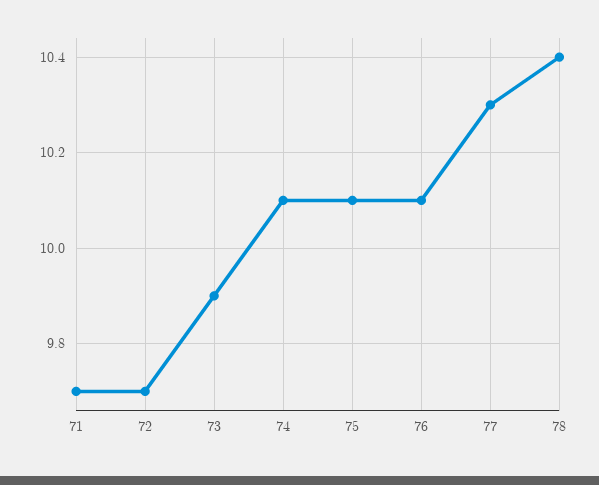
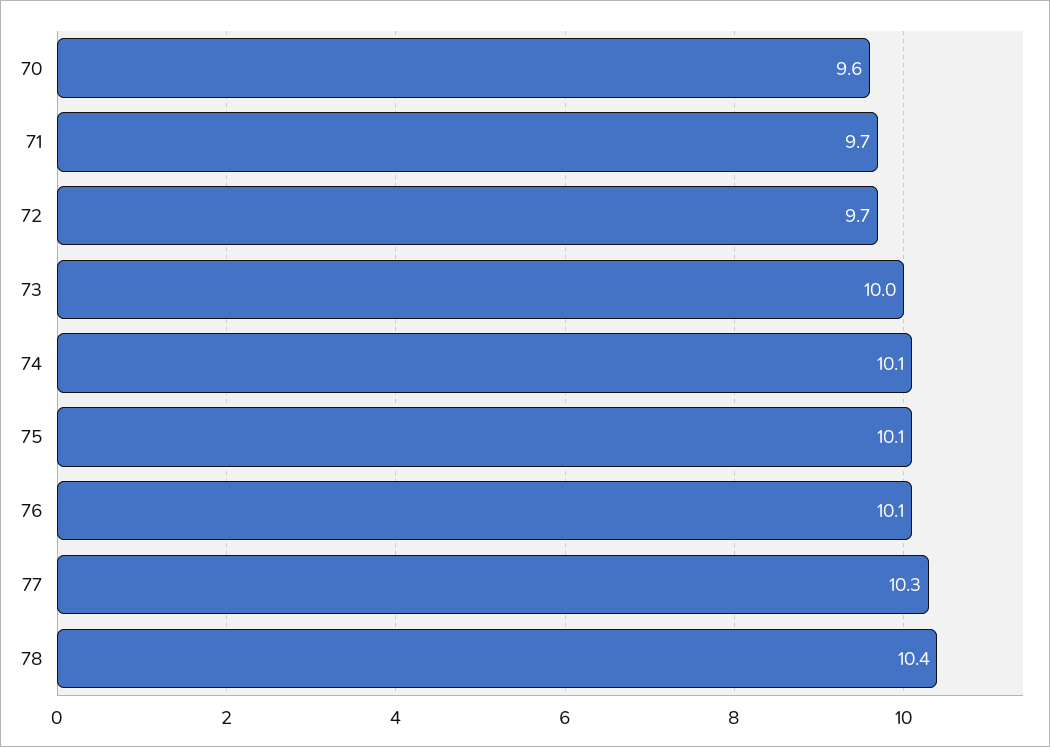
  {
    "71": 9.7,
    "72": 9.7,
-   "73": 9.9,
+   "73": 10,
    "74": 10.1,
    "75": 10.1,
    "76": 10.1,
    "77": 10.3,
-   "78": 10.4
+   "78": 10.4,
+   "70": 9.6
  }

